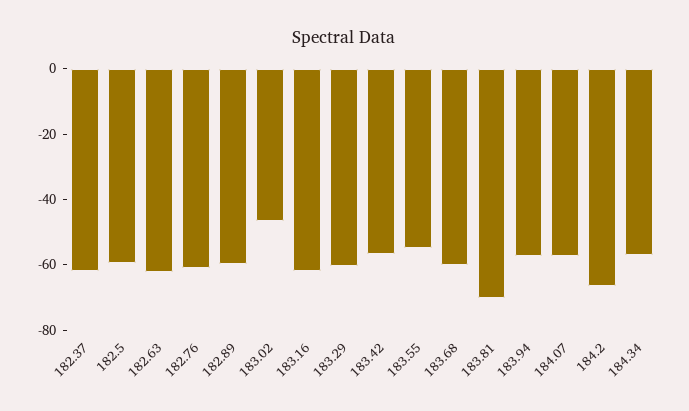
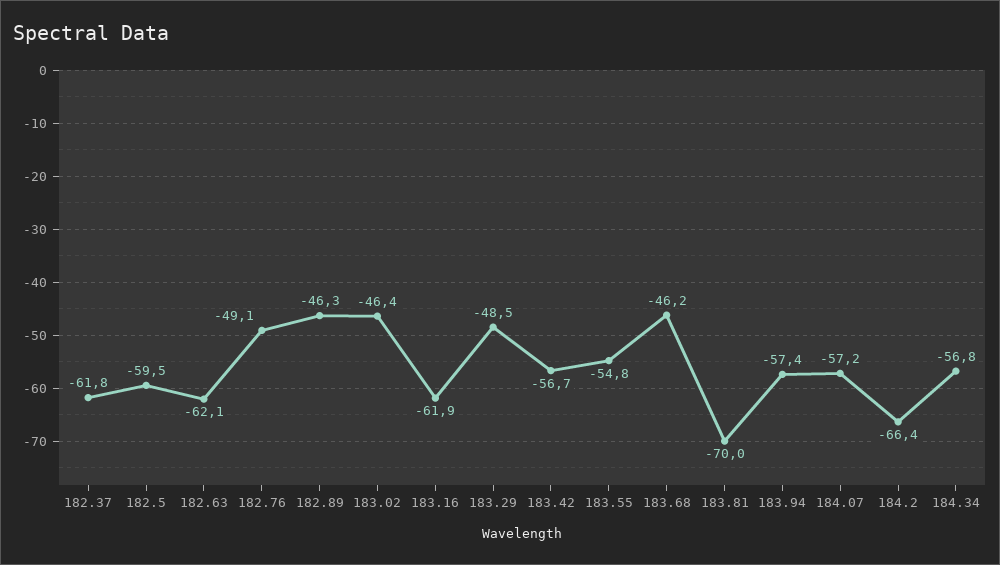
  {
    "182.37": -61.8,
    "182.5": -59.5,
    "182.63": -62.1,
-   "182.76": -60,
+   "182.76": -49.1,
-   "182.89": -60,
+   "182.89": -46.3,
    "183.02": -46.4,
    "183.16": -61.9,
-   "183.29": -60,
+   "183.29": -48.5,
    "183.42": -56.7,
    "183.55": -54.8,
-   "183.68": -60,
+   "183.68": -46.2,
    "183.81": -70,
    "183.94": -57.4,
    "184.07": -57.2,
    "184.2": -66.4,
    "184.34": -56.8
  }

